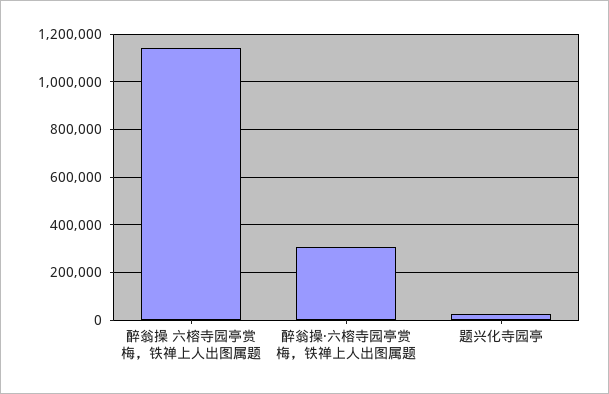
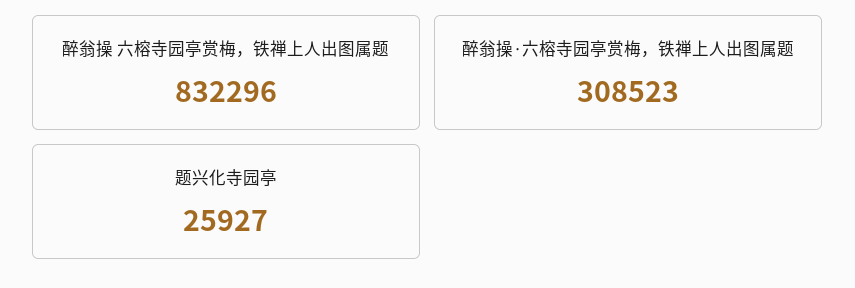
  {
-   "醉翁操 六榕寺园亭赏梅，铁禅上人出图属题": 1150000,
+   "醉翁操 六榕寺园亭赏梅，铁禅上人出图属题": 832296,
    "醉翁操·六榕寺园亭赏梅，铁禅上人出图属题": 308523,
    "题兴化寺园亭": 25927
  }

